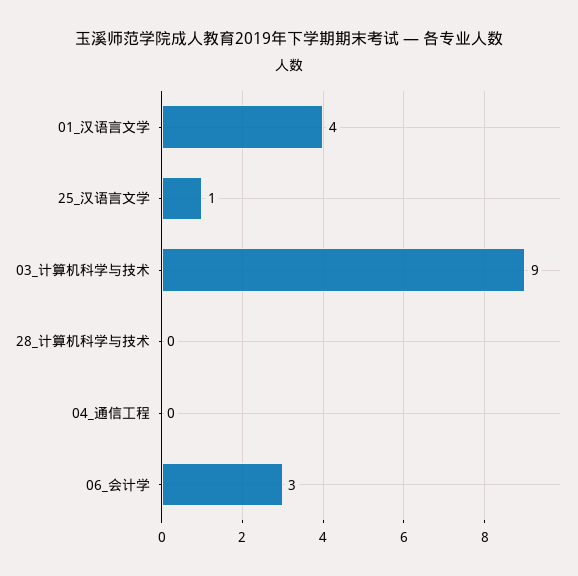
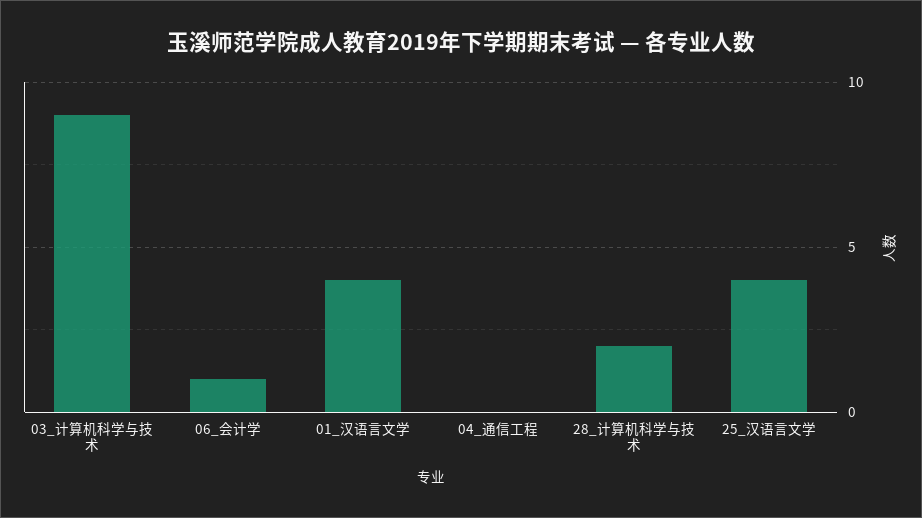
  {
    "01_汉语言文学": 4,
-   "25_汉语言文学": 1,
+   "25_汉语言文学": 4,
    "03_计算机科学与技术": 9,
-   "28_计算机科学与技术": 0,
+   "28_计算机科学与技术": 2,
    "04_通信工程": 0,
-   "06_会计学": 3
+   "06_会计学": 1
  }

